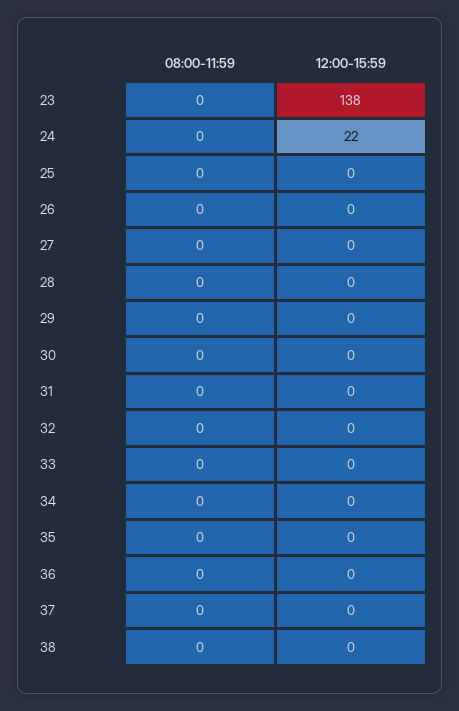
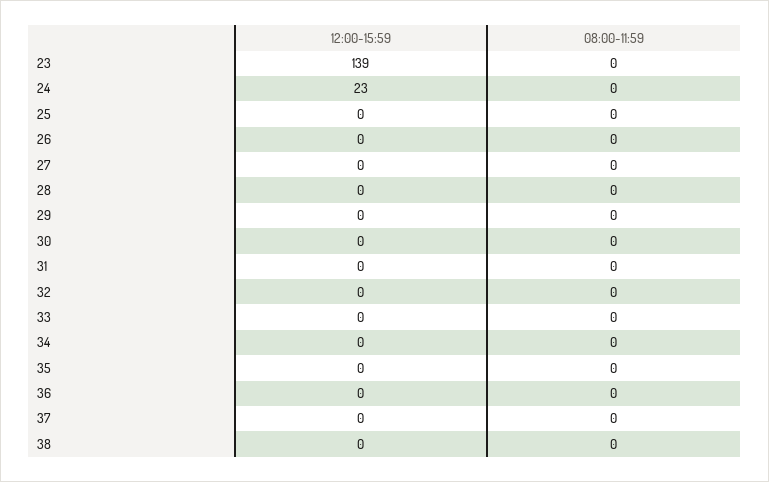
  {
    "08:00-11:59": {
      "23": 0,
      "24": 0,
      "25": 0,
      "26": 0,
      "27": 0,
      "28": 0,
      "29": 0,
      "30": 0,
      "31": 0,
      "32": 0,
      "33": 0,
      "34": 0,
      "35": 0,
      "36": 0,
      "37": 0,
      "38": 0
    },
    "12:00-15:59": {
-     "23": 138,
+     "23": 139,
-     "24": 22,
+     "24": 23,
      "25": 0,
      "26": 0,
      "27": 0,
      "28": 0,
      "29": 0,
      "30": 0,
      "31": 0,
      "32": 0,
      "33": 0,
      "34": 0,
      "35": 0,
      "36": 0,
      "37": 0,
      "38": 0
    }
  }

